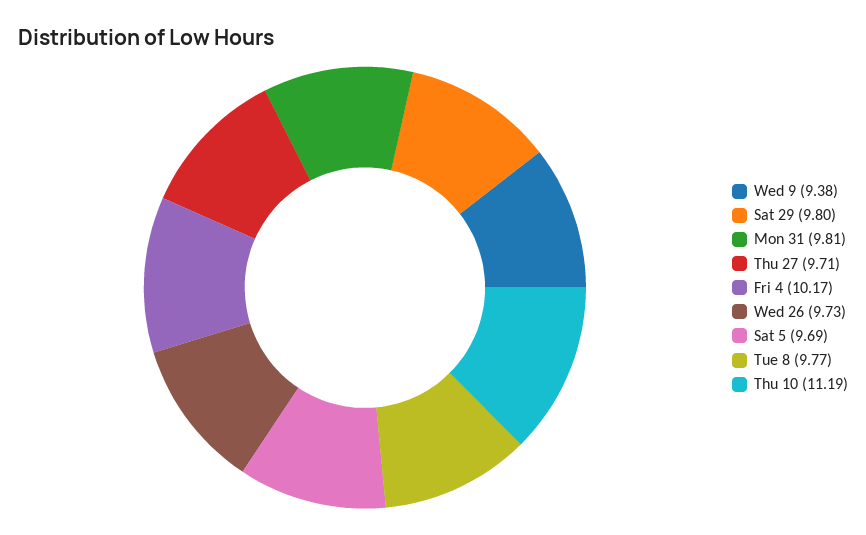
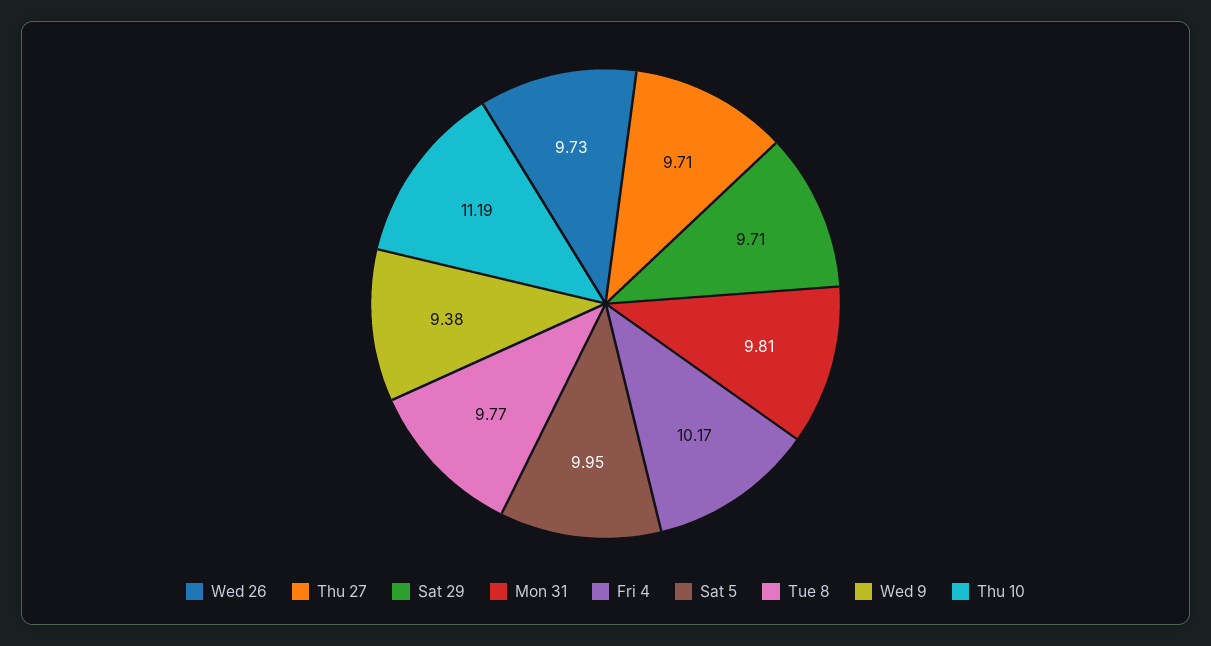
  {
    "Wed 9": 9.38,
-   "Sat 29": 9.8,
+   "Sat 29": 9.71,
    "Mon 31": 9.81,
    "Thu 27": 9.71,
    "Fri 4": 10.17,
    "Wed 26": 9.73,
-   "Sat 5": 9.69,
+   "Sat 5": 9.95,
    "Tue 8": 9.77,
    "Thu 10": 11.19
  }

